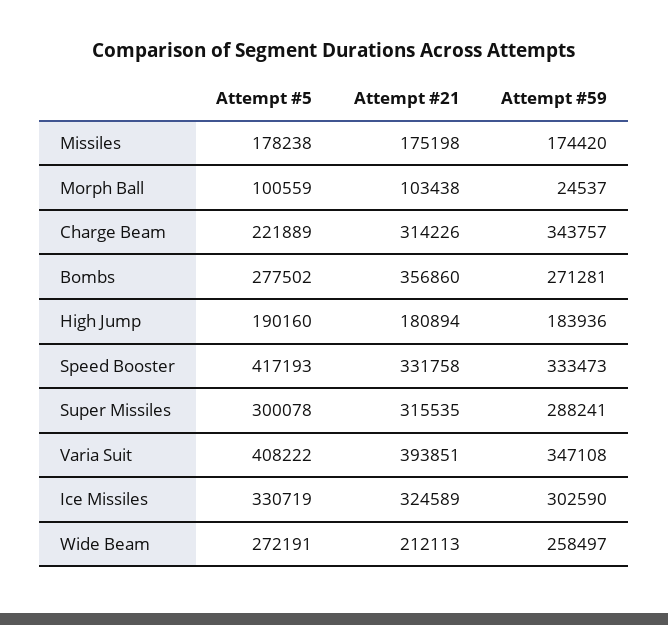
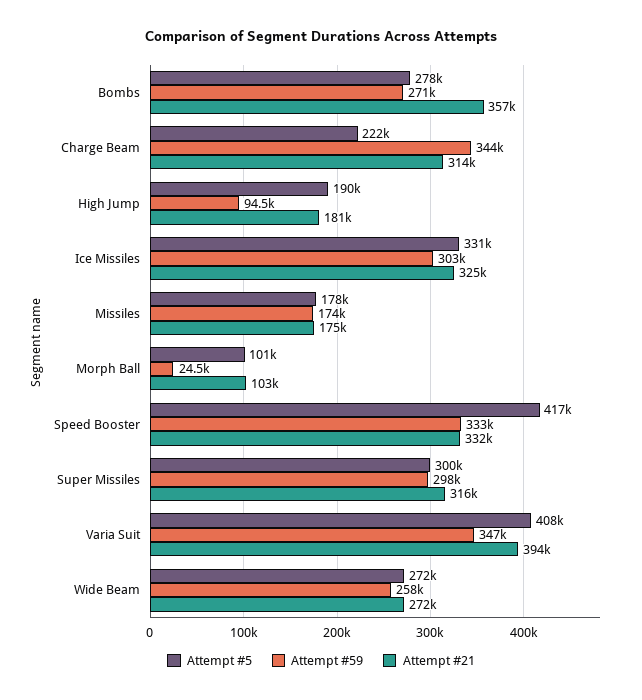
  {
    "Attempt #5": {
      "Missiles": 178238,
      "Morph Ball": 100559,
      "Charge Beam": 221889,
      "Bombs": 277502,
      "High Jump": 190160,
      "Speed Booster": 417193,
      "Super Missiles": 300078,
      "Varia Suit": 408222,
      "Ice Missiles": 330719,
      "Wide Beam": 272191
    },
    "Attempt #21": {
      "Missiles": 175198,
      "Morph Ball": 103438,
      "Charge Beam": 314226,
      "Bombs": 356860,
      "High Jump": 180894,
      "Speed Booster": 331758,
      "Super Missiles": 315535,
      "Varia Suit": 393851,
      "Ice Missiles": 324589,
-     "Wide Beam": 212113
+     "Wide Beam": 272000
    },
    "Attempt #59": {
      "Missiles": 174420,
      "Morph Ball": 24537,
      "Charge Beam": 343757,
      "Bombs": 271281,
-     "High Jump": 183936,
+     "High Jump": 94500,
      "Speed Booster": 333473,
-     "Super Missiles": 288241,
+     "Super Missiles": 298000,
      "Varia Suit": 347108,
      "Ice Missiles": 302590,
      "Wide Beam": 258497
    }
  }

